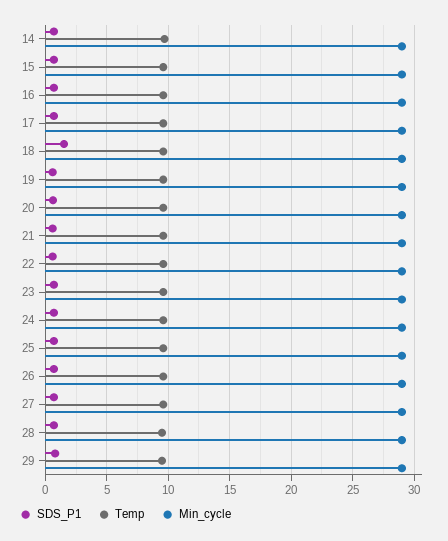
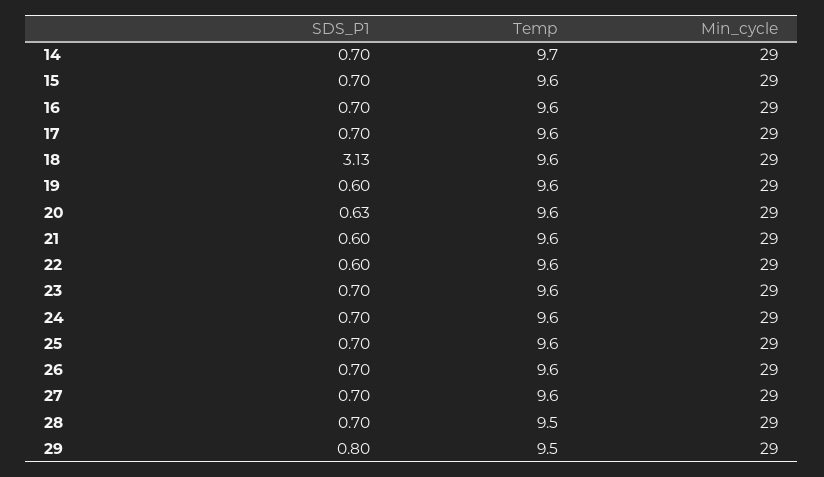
  {
    "SDS_P1": {
      "14": 0.7,
      "15": 0.7,
      "16": 0.7,
      "17": 0.7,
-     "18": 1.5,
+     "18": 3.13,
      "19": 0.6,
      "20": 0.63,
      "21": 0.6,
      "22": 0.6,
      "23": 0.7,
      "24": 0.7,
      "25": 0.7,
      "26": 0.7,
      "27": 0.7,
      "28": 0.7,
      "29": 0.8
    },
    "Temp": {
      "14": 9.7,
      "15": 9.6,
      "16": 9.6,
      "17": 9.6,
      "18": 9.6,
      "19": 9.6,
      "20": 9.6,
      "21": 9.6,
      "22": 9.6,
      "23": 9.6,
      "24": 9.6,
      "25": 9.6,
      "26": 9.6,
      "27": 9.6,
      "28": 9.5,
      "29": 9.5
    },
    "Min_cycle": {
      "14": 29,
      "15": 29,
      "16": 29,
      "17": 29,
      "18": 29,
      "19": 29,
      "20": 29,
      "21": 29,
      "22": 29,
      "23": 29,
      "24": 29,
      "25": 29,
      "26": 29,
      "27": 29,
      "28": 29,
      "29": 29
    }
  }

